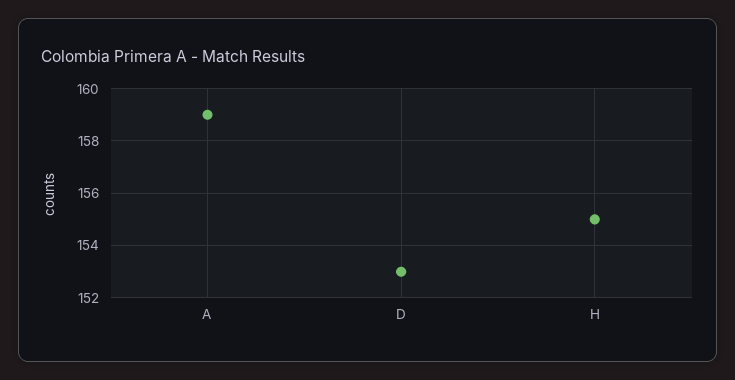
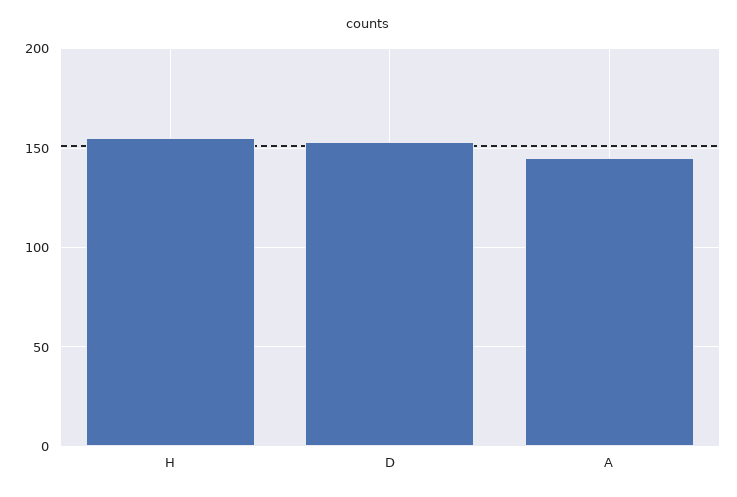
  {
-   "A": 159,
+   "A": 145,
    "D": 153,
    "H": 155
  }

